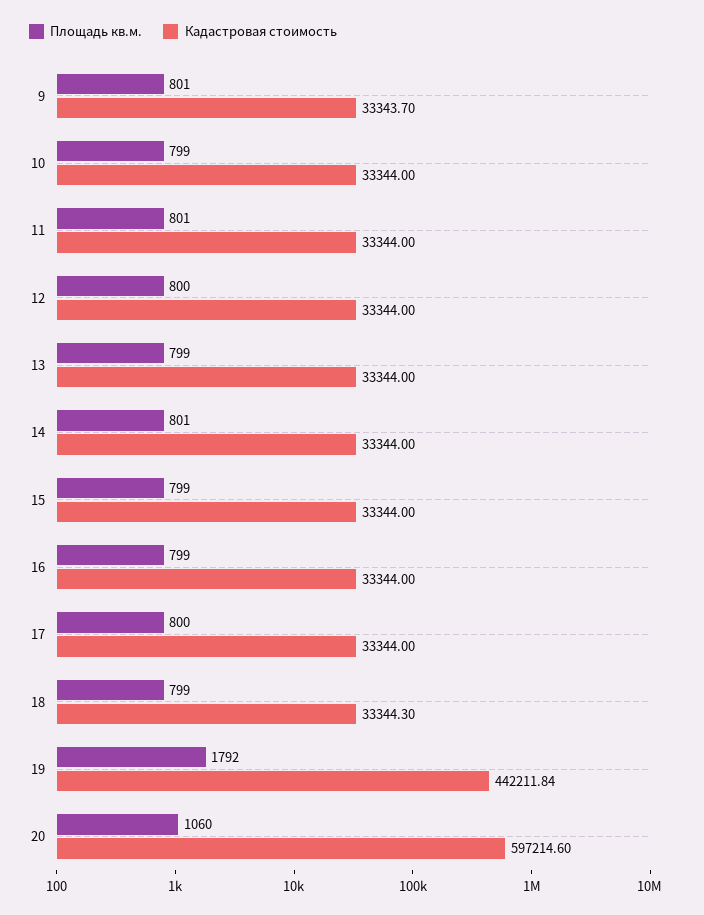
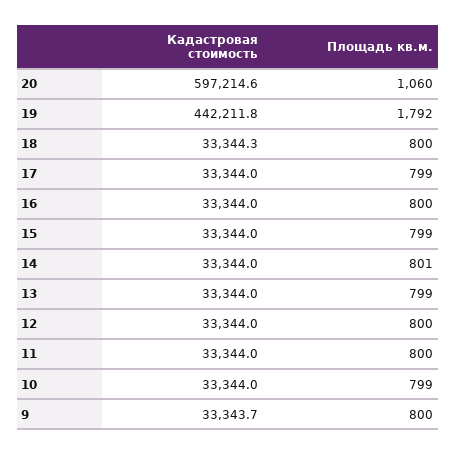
  {
    "Площадь кв.м.": {
-     "9": 801,
+     "9": 800,
      "10": 799,
-     "11": 801,
+     "11": 800,
      "12": 800,
      "13": 799,
      "14": 801,
      "15": 799,
-     "16": 799,
+     "16": 800,
-     "17": 800,
+     "17": 799,
-     "18": 799,
+     "18": 800,
      "19": 1792,
      "20": 1060
    },
    "Кадастровая стоимость": {
      "9": 33343.7,
      "10": 33344,
      "11": 33344,
      "12": 33344,
      "13": 33344,
      "14": 33344,
      "15": 33344,
      "16": 33344,
      "17": 33344,
      "18": 33344.3,
      "19": 442211.84,
      "20": 597214.6
    }
  }

